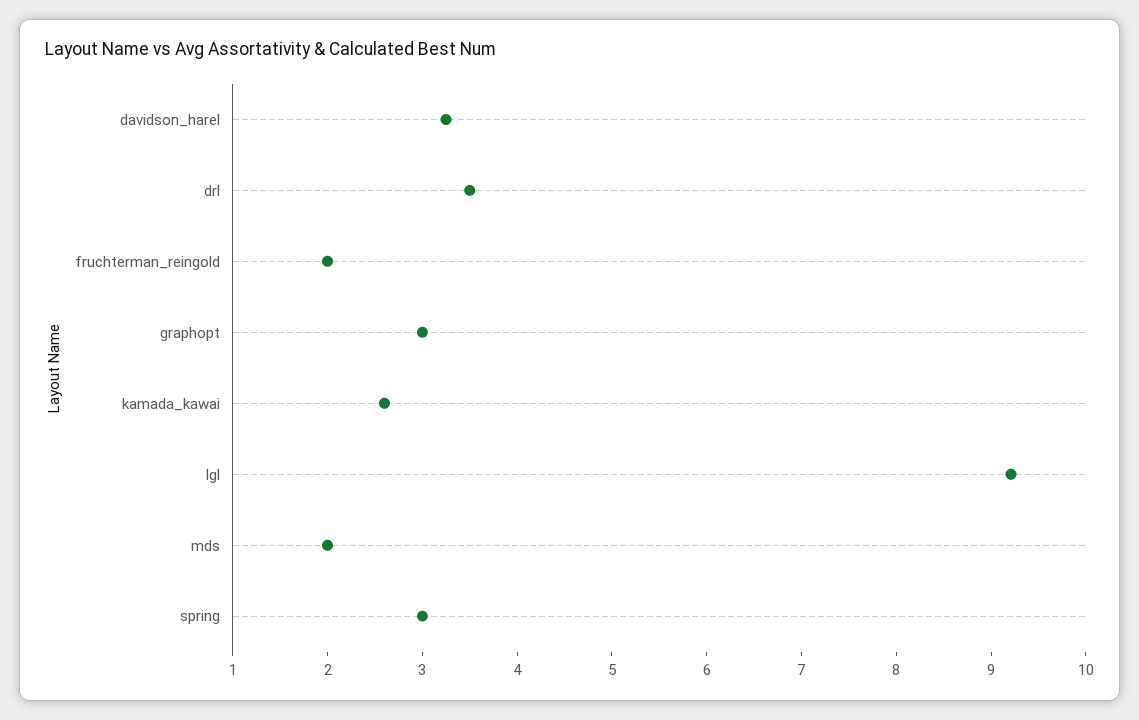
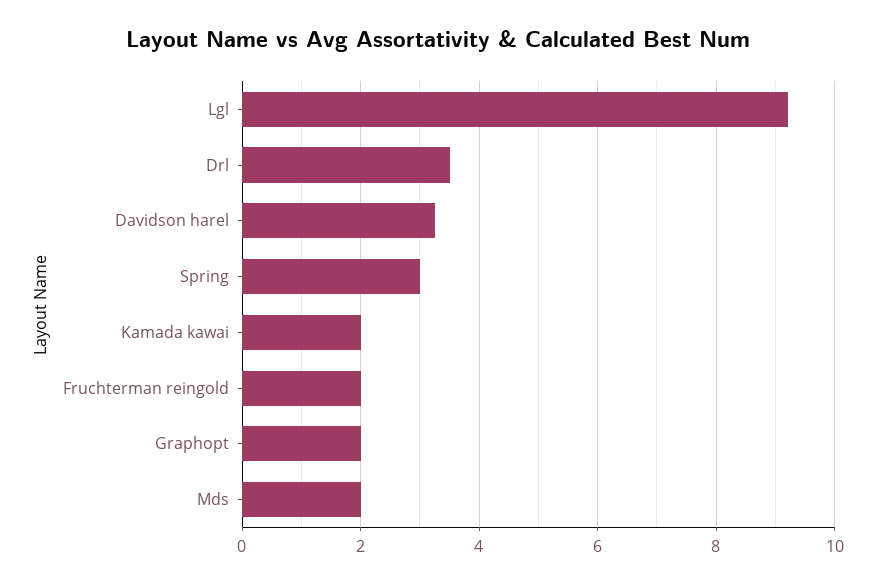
  {
    "davidson_harel": 3.2,
    "drl": 3.6,
    "fruchterman_reingold": 2,
-   "graphopt": 3,
+   "graphopt": 2,
-   "kamada_kawai": 2.6,
+   "kamada_kawai": 2,
    "lgl": 9.2,
    "mds": 2,
    "spring": 3
  }

